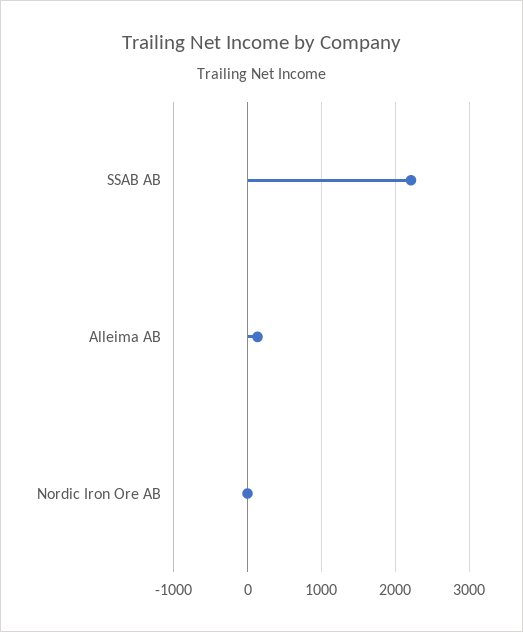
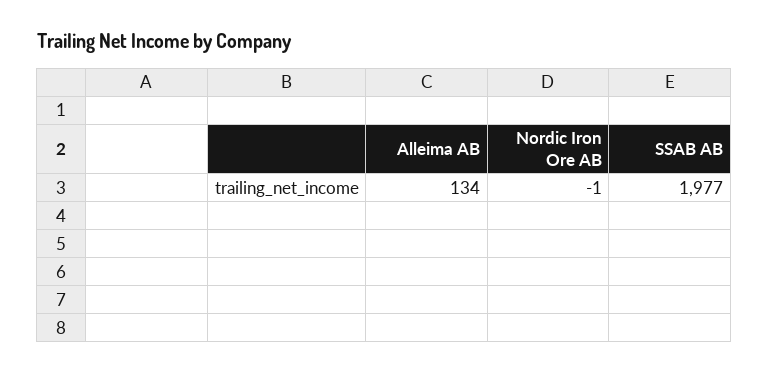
  {
-   "SSAB AB": 2200,
+   "SSAB AB": 1977,
    "Alleima AB": 134,
    "Nordic Iron Ore AB": -1
  }

